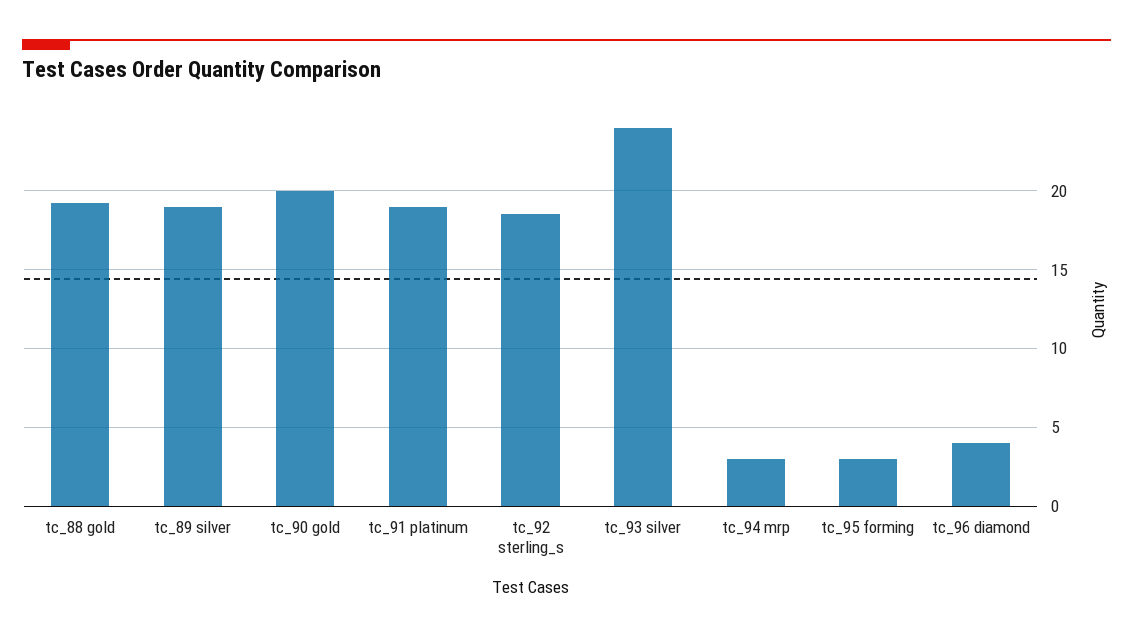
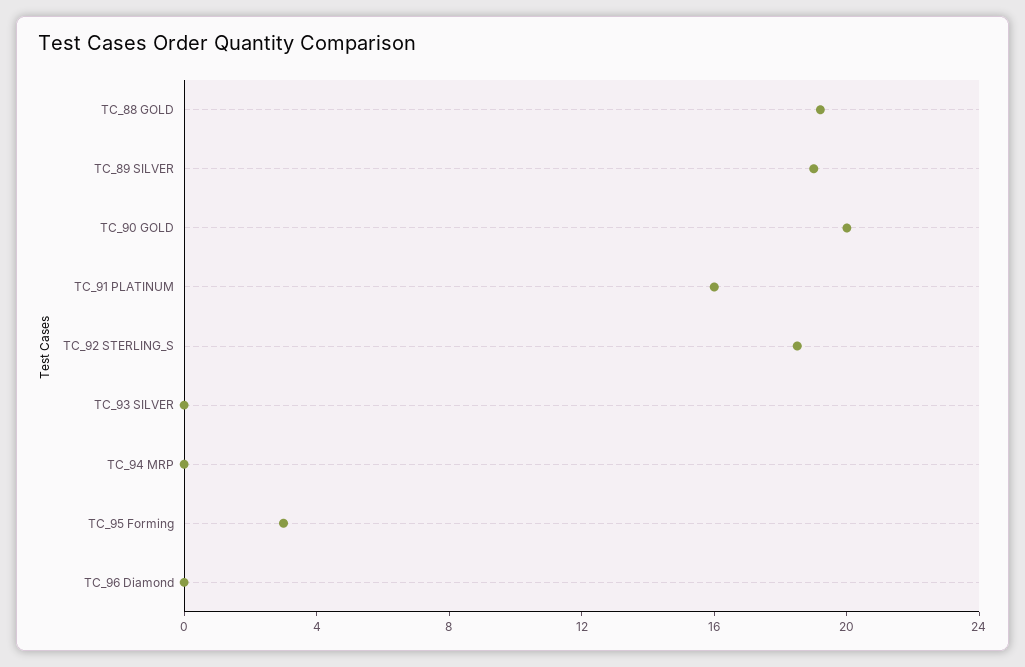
  {
    "tc_88 gold": 19,
    "tc_89 silver": 19,
    "tc_90 gold": 20,
-   "tc_91 platinum": 19,
+   "tc_91 platinum": 16,
    "tc_92 sterling_s": 18.5,
-   "tc_93 silver": 24,
+   "tc_93 silver": 0,
-   "tc_94 mrp": 3,
+   "tc_94 mrp": 0,
    "tc_95 forming": 3,
-   "tc_96 diamond": 4
+   "tc_96 diamond": 0
  }

